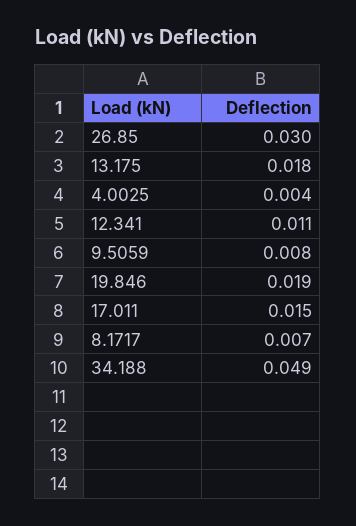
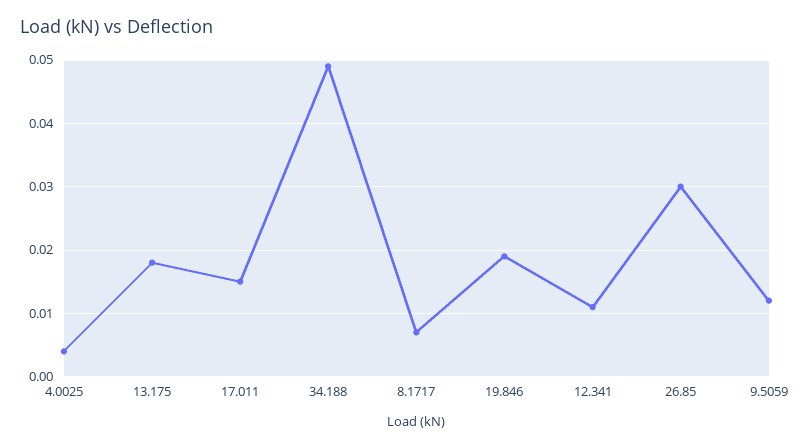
  {
    "26.85": 0.03,
    "13.175": 0.018,
    "4.0025": 0.004,
    "12.341": 0.011,
-   "9.5059": 0.008,
+   "9.5059": 0.012,
    "19.846": 0.019,
    "17.011": 0.015,
    "8.1717": 0.007,
    "34.188": 0.049
  }

